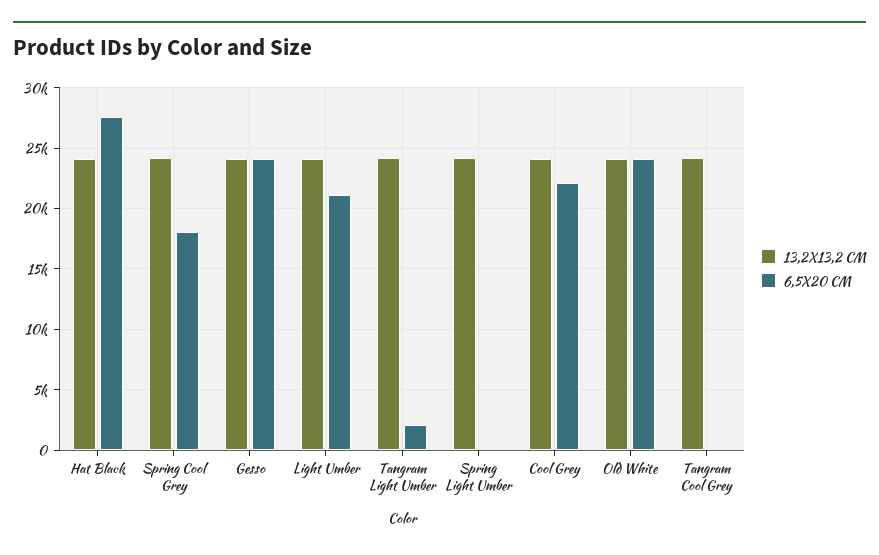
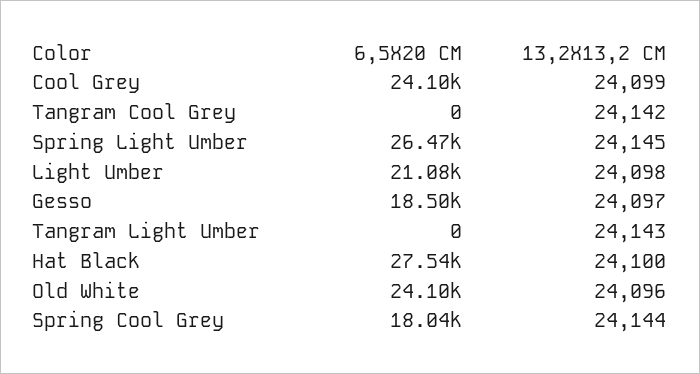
  {
    "13,2X13,2 CM": {
      "Hat Black": 24100,
      "Spring Cool Grey": 24144,
      "Gesso": 24097,
      "Light Umber": 24098,
      "Tangram Light Umber": 24143,
      "Spring Light Umber": 24145,
      "Cool Grey": 24099,
      "Old White": 24096,
      "Tangram Cool Grey": 24142
    },
    "6,5X20 CM": {
      "Hat Black": 27540,
      "Spring Cool Grey": 18040,
-     "Gesso": 24000,
+     "Gesso": 18500,
      "Light Umber": 21080,
-     "Tangram Light Umber": 2000,
+     "Tangram Light Umber": 0,
-     "Spring Light Umber": 0,
+     "Spring Light Umber": 26470,
-     "Cool Grey": 22000,
+     "Cool Grey": 24100,
      "Old White": 24100,
      "Tangram Cool Grey": 0
    }
  }

